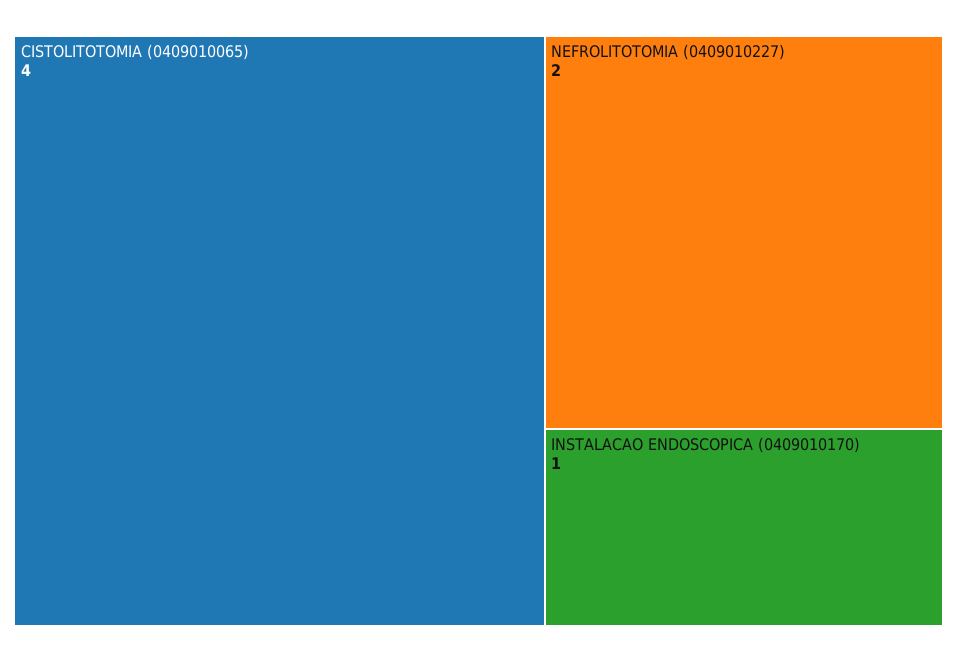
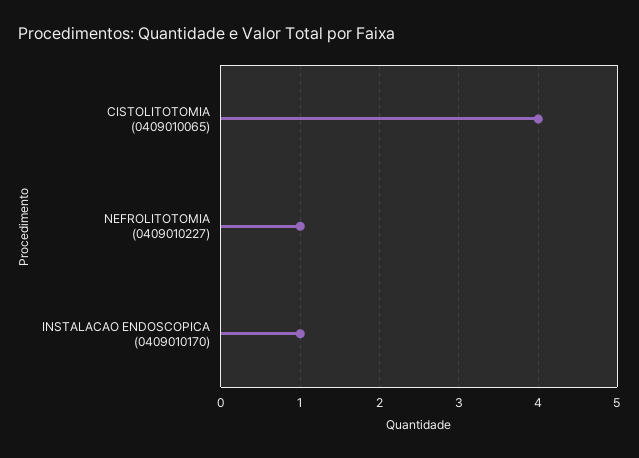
  {
    "CISTOLITOTOMIA (0409010065)": 4,
-   "NEFROLITOTOMIA (0409010227)": 2,
+   "NEFROLITOTOMIA (0409010227)": 1,
    "INSTALACAO ENDOSCOPICA (0409010170)": 1
  }

